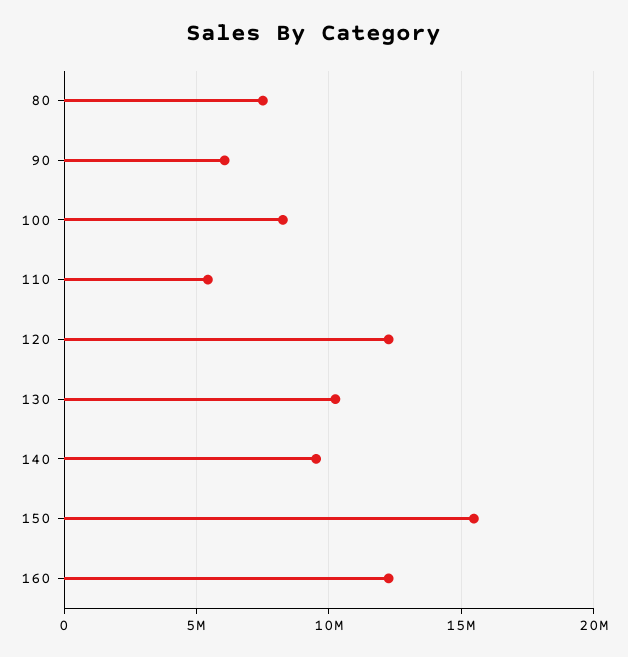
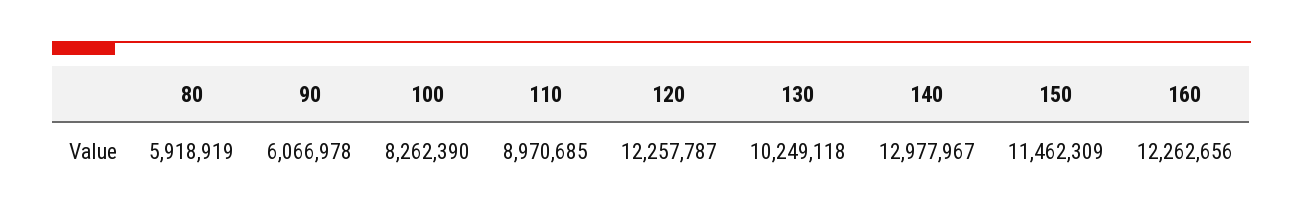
  {
-   "80": 7500000,
+   "80": 5918919,
    "90": 6066978,
    "100": 8262390,
-   "110": 5500000,
+   "110": 8970685,
    "120": 12257787,
    "130": 10249118,
-   "140": 9500000,
+   "140": 12977967,
-   "150": 15500000,
+   "150": 11462309,
    "160": 12262656
  }

